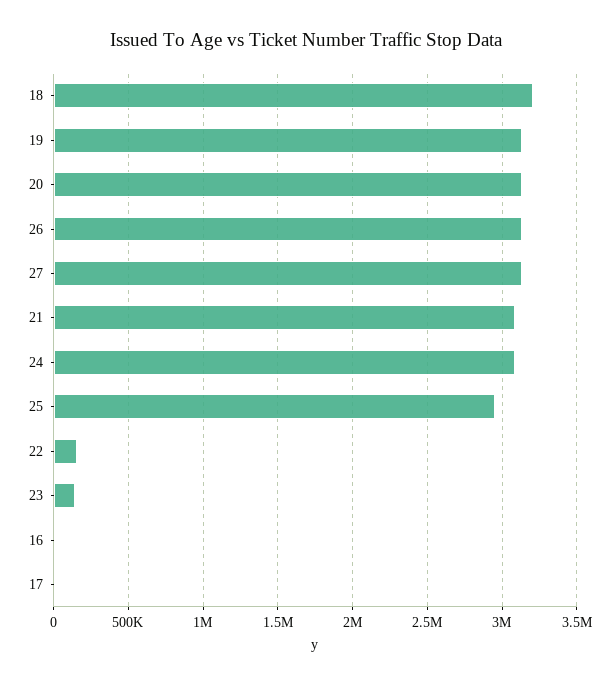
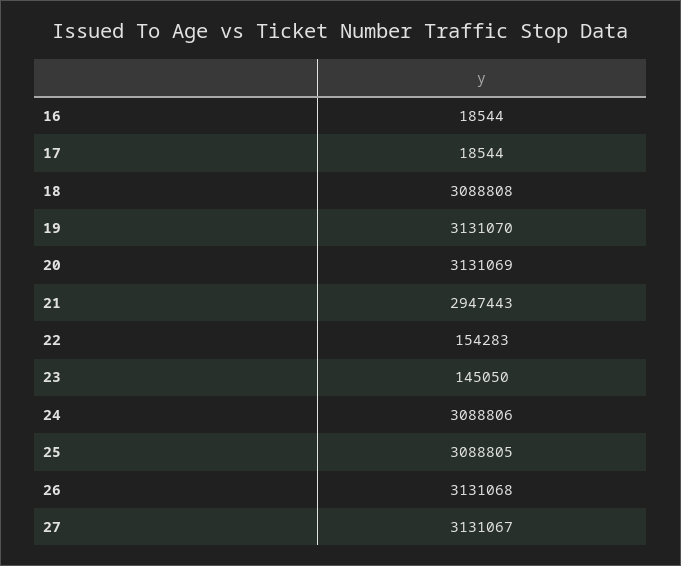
  {
-   "18": 3200000,
+   "18": 3088808,
    "19": 3131070,
    "20": 3131069,
    "26": 3131068,
    "27": 3131067,
-   "21": 3100000,
+   "21": 2947443,
    "24": 3088806,
-   "25": 2950000,
+   "25": 3088805,
    "22": 154283,
    "23": 145050,
    "16": 18544,
    "17": 18544
  }

